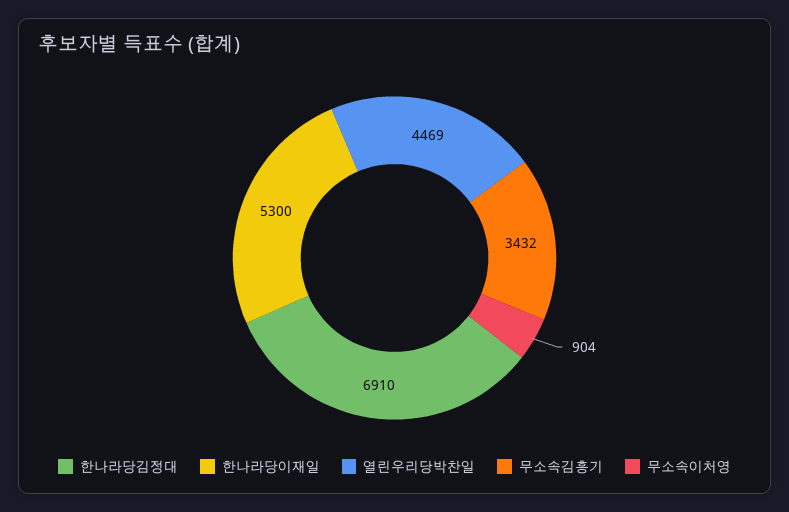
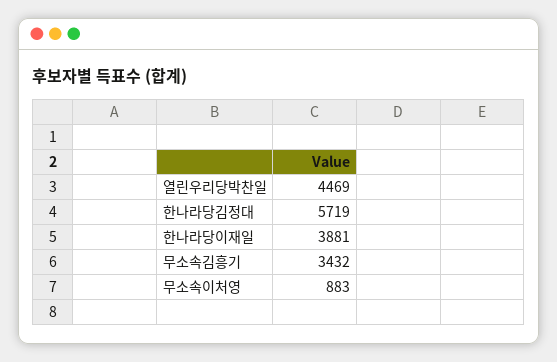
  {
-   "한나라당김정대": 6910,
+   "한나라당김정대": 5719,
-   "한나라당이재일": 5300,
+   "한나라당이재일": 3881,
    "열린우리당박찬일": 4469,
    "무소속김흥기": 3432,
-   "무소속이처영": 904
+   "무소속이처영": 883
  }

